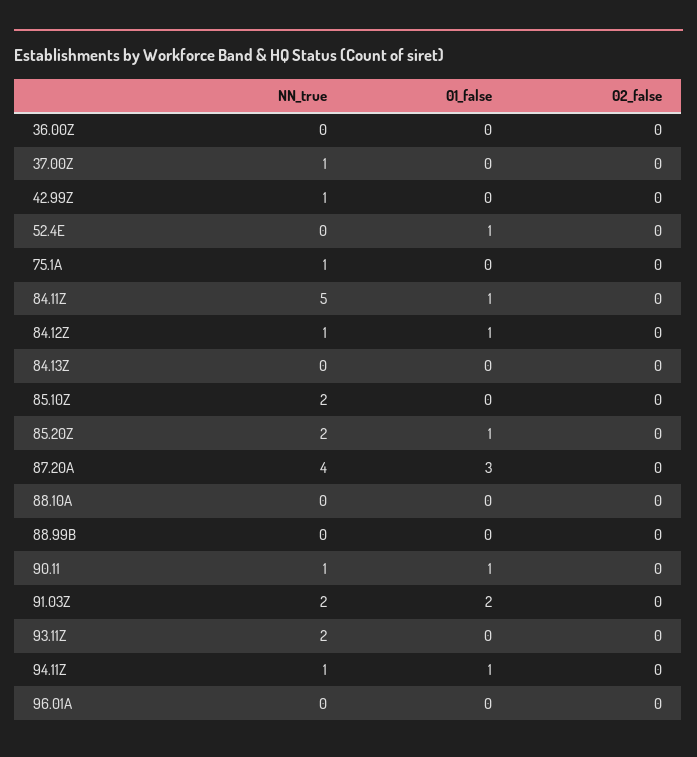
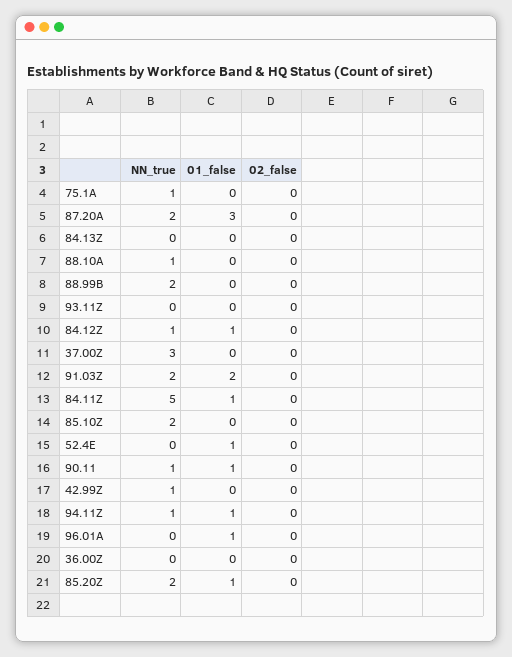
  {
    "NN_true": {
      "36.00Z": 0,
-     "37.00Z": 1,
+     "37.00Z": 3,
      "42.99Z": 1,
      "52.4E": 0,
      "75.1A": 1,
      "84.11Z": 5,
      "84.12Z": 1,
      "84.13Z": 0,
      "85.10Z": 2,
      "85.20Z": 2,
-     "87.20A": 4,
+     "87.20A": 2,
-     "88.10A": 0,
+     "88.10A": 1,
-     "88.99B": 0,
+     "88.99B": 2,
      "90.11": 1,
      "91.03Z": 2,
-     "93.11Z": 2,
+     "93.11Z": 0,
      "94.11Z": 1,
      "96.01A": 0
    },
    "01_false": {
      "36.00Z": 0,
      "37.00Z": 0,
      "42.99Z": 0,
      "52.4E": 1,
      "75.1A": 0,
      "84.11Z": 1,
      "84.12Z": 1,
      "84.13Z": 0,
      "85.10Z": 0,
      "85.20Z": 1,
      "87.20A": 3,
      "88.10A": 0,
      "88.99B": 0,
      "90.11": 1,
      "91.03Z": 2,
      "93.11Z": 0,
      "94.11Z": 1,
-     "96.01A": 0
+     "96.01A": 1
    },
    "02_false": {
      "36.00Z": 0,
      "37.00Z": 0,
      "42.99Z": 0,
      "52.4E": 0,
      "75.1A": 0,
      "84.11Z": 0,
      "84.12Z": 0,
      "84.13Z": 0,
      "85.10Z": 0,
      "85.20Z": 0,
      "87.20A": 0,
      "88.10A": 0,
      "88.99B": 0,
      "90.11": 0,
      "91.03Z": 0,
      "93.11Z": 0,
      "94.11Z": 0,
      "96.01A": 0
    }
  }

